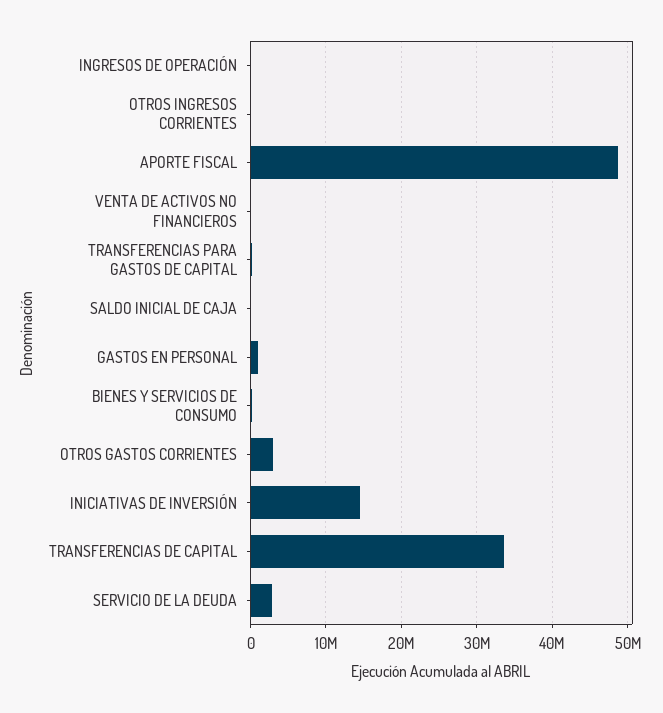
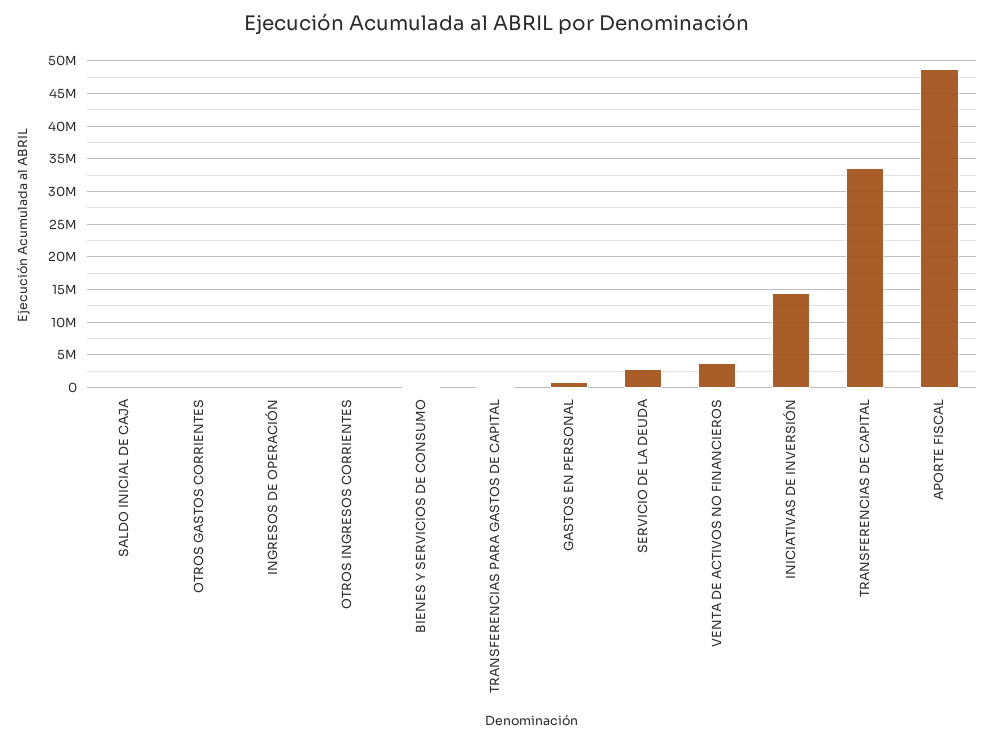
  {
    "INGRESOS DE OPERACIÓN": 0,
    "OTROS INGRESOS CORRIENTES": 0,
    "APORTE FISCAL": 49000000,
-   "VENTA DE ACTIVOS NO FINANCIEROS": 0,
+   "VENTA DE ACTIVOS NO FINANCIEROS": 4000000,
    "TRANSFERENCIAS PARA GASTOS DE CAPITAL": 0,
    "SALDO INICIAL DE CAJA": 0,
    "GASTOS EN PERSONAL": 1000000,
    "BIENES Y SERVICIOS DE CONSUMO": 0,
-   "OTROS GASTOS CORRIENTES": 3000000,
+   "OTROS GASTOS CORRIENTES": 0,
    "INICIATIVAS DE INVERSIÓN": 14000000,
    "TRANSFERENCIAS DE CAPITAL": 34000000,
    "SERVICIO DE LA DEUDA": 3000000
  }

